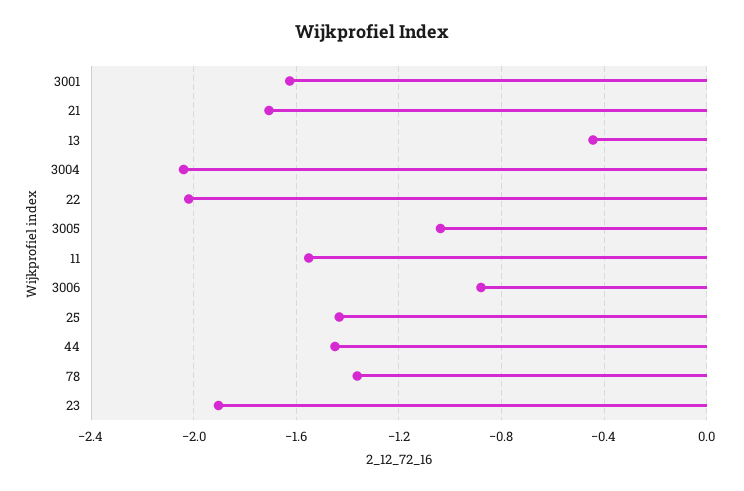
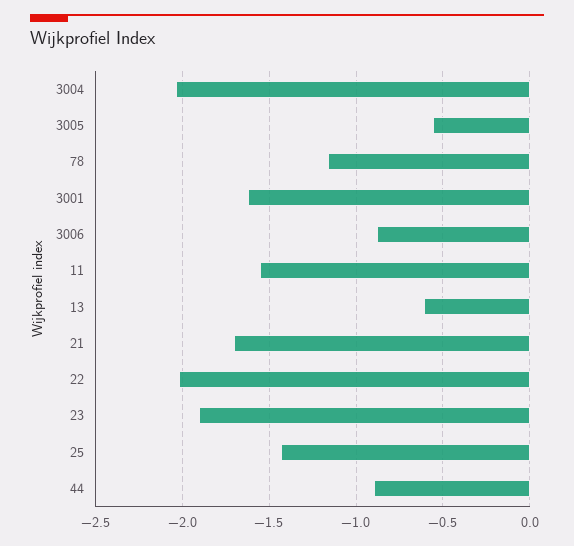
  {
    "3001": -1.65,
    "21": -1.7,
-   "13": -0.45,
+   "13": -0.6,
    "3004": -2.05,
    "22": -2,
-   "3005": -1.05,
+   "3005": -0.55,
    "11": -1.55,
    "3006": -0.9,
    "25": -1.45,
-   "44": -1.45,
+   "44": -0.9,
-   "78": -1.35,
+   "78": -1.15,
    "23": -1.9
  }

